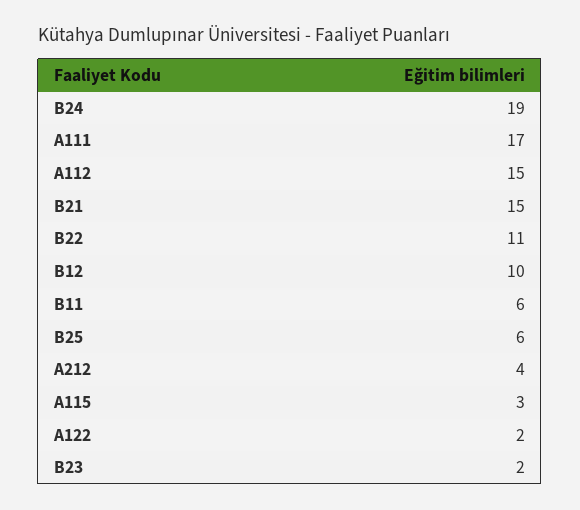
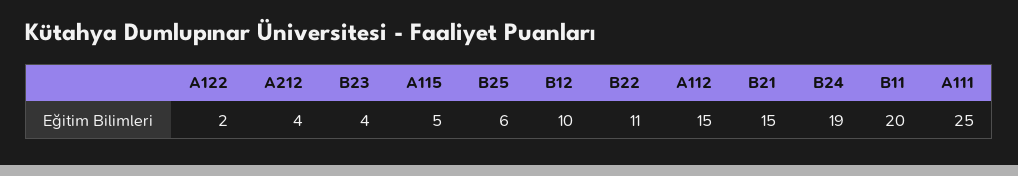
  {
    "B24": 19,
-   "A111": 17,
+   "A111": 25,
    "A112": 15,
    "B21": 15,
    "B22": 11,
    "B12": 10,
-   "B11": 6,
+   "B11": 20,
    "B25": 6,
    "A212": 4,
-   "A115": 3,
+   "A115": 5,
    "A122": 2,
-   "B23": 2
+   "B23": 4
  }

